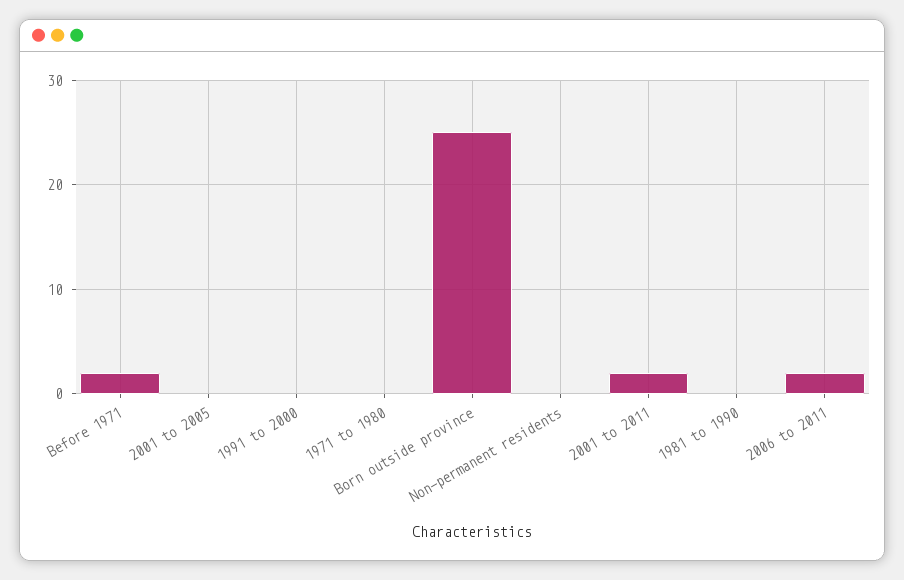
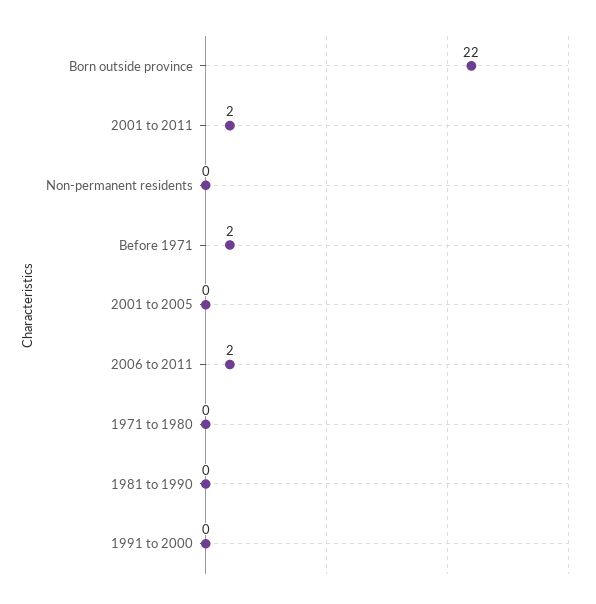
  {
    "Before 1971": 2,
    "2001 to 2005": 0,
    "1991 to 2000": 0,
    "1971 to 1980": 0,
-   "Born outside province": 25,
+   "Born outside province": 22,
    "Non-permanent residents": 0,
    "2001 to 2011": 2,
    "1981 to 1990": 0,
    "2006 to 2011": 2
  }

